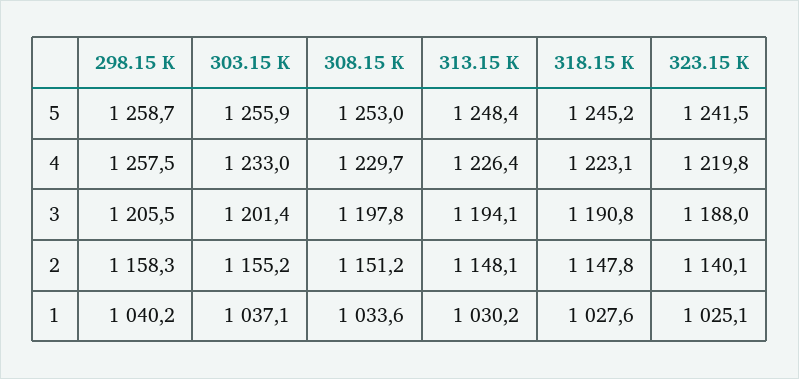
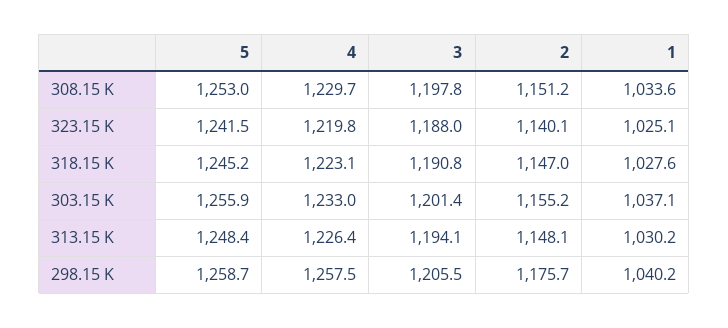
  {
    "298.15 K": {
      "5": 1258.7,
      "4": 1257.5,
      "3": 1205.5,
-     "2": 1158.3,
+     "2": 1175.7,
      "1": 1040.2
    },
    "303.15 K": {
      "5": 1255.9,
      "4": 1233,
      "3": 1201.4,
      "2": 1155.2,
      "1": 1037.1
    },
    "308.15 K": {
      "5": 1253,
      "4": 1229.7,
      "3": 1197.8,
      "2": 1151.2,
      "1": 1033.6
    },
    "313.15 K": {
      "5": 1248.4,
      "4": 1226.4,
      "3": 1194.1,
      "2": 1148.1,
      "1": 1030.2
    },
    "318.15 K": {
      "5": 1245.2,
      "4": 1223.1,
      "3": 1190.8,
-     "2": 1147.8,
+     "2": 1147,
      "1": 1027.6
    },
    "323.15 K": {
      "5": 1241.5,
      "4": 1219.8,
      "3": 1188,
      "2": 1140.1,
      "1": 1025.1
    }
  }

